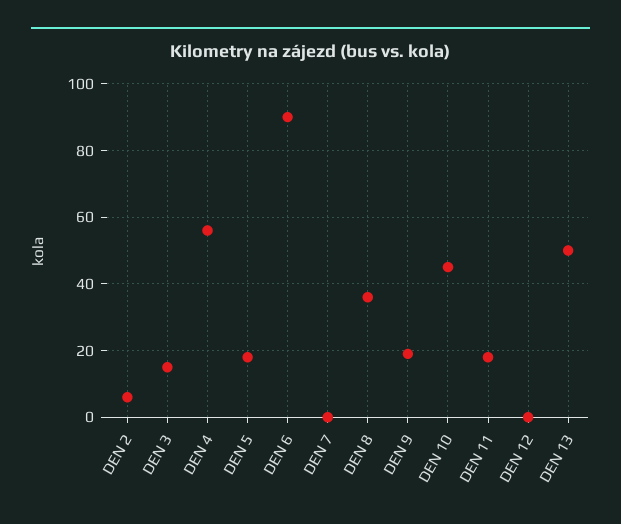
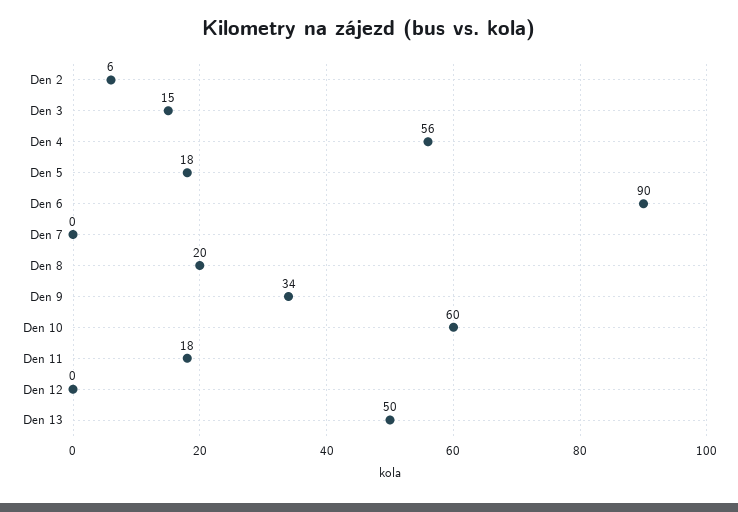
  {
    "DEN 2": 6,
    "DEN 3": 15,
    "DEN 4": 56,
    "DEN 5": 18,
    "DEN 6": 90,
    "DEN 7": 0,
-   "DEN 8": 35,
+   "DEN 8": 20,
-   "DEN 9": 20,
+   "DEN 9": 34,
-   "DEN 10": 45,
+   "DEN 10": 60,
    "DEN 11": 18,
    "DEN 12": 0,
    "DEN 13": 50
  }

